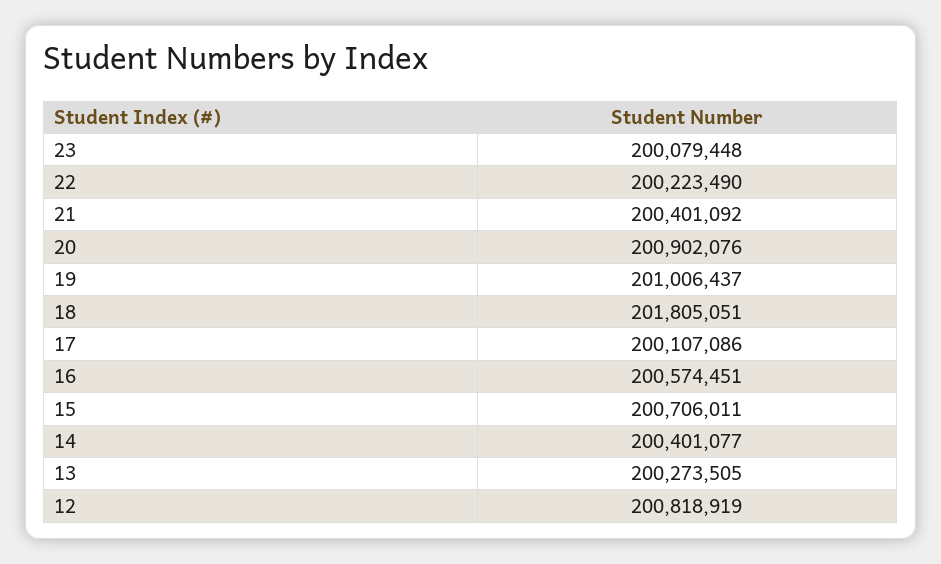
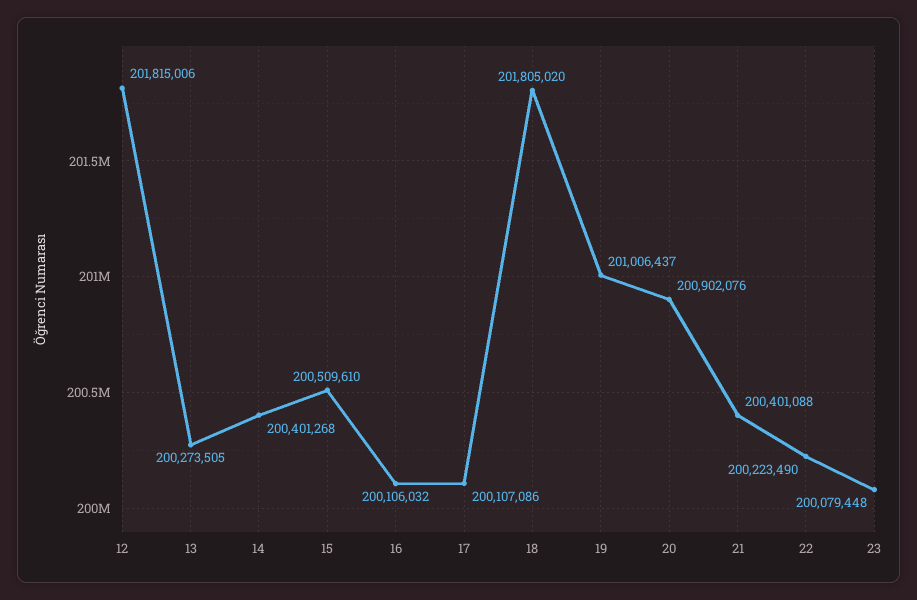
  {
    "23": 200079448,
    "22": 200223490,
-   "21": 200401092,
+   "21": 200401088,
    "20": 200902076,
    "19": 201006437,
-   "18": 201805051,
+   "18": 201805020,
    "17": 200107086,
-   "16": 200574451,
+   "16": 200106032,
-   "15": 200706011,
+   "15": 200509610,
-   "14": 200401077,
+   "14": 200401268,
    "13": 200273505,
-   "12": 200818919
+   "12": 201815006
  }

